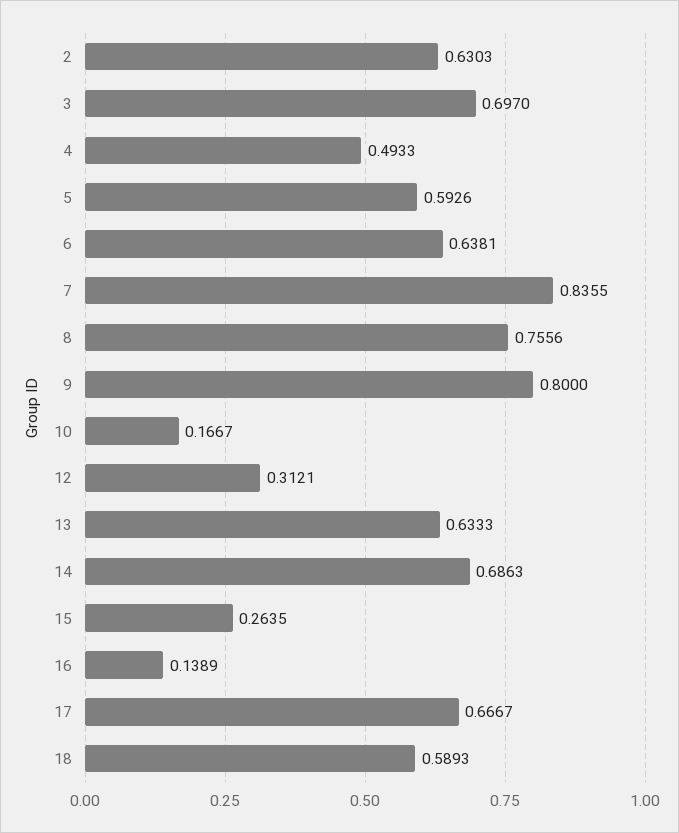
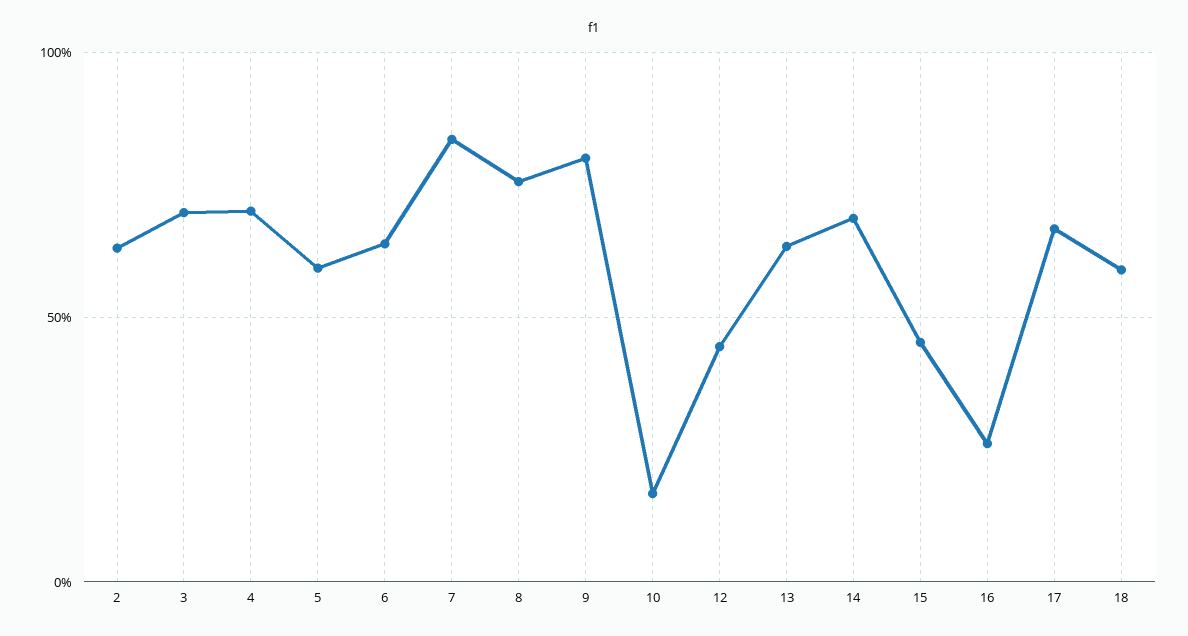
  {
    "2": 0.6303,
    "3": 0.697,
-   "4": 0.4933,
+   "4": 0.7,
    "5": 0.5926,
    "6": 0.6381,
    "7": 0.8355,
    "8": 0.7556,
    "9": 0.8,
    "10": 0.1667,
-   "12": 0.3121,
+   "12": 0.45,
    "13": 0.6333,
    "14": 0.6863,
-   "15": 0.2635,
+   "15": 0.45,
-   "16": 0.1389,
+   "16": 0.25,
    "17": 0.6667,
    "18": 0.5893
  }

